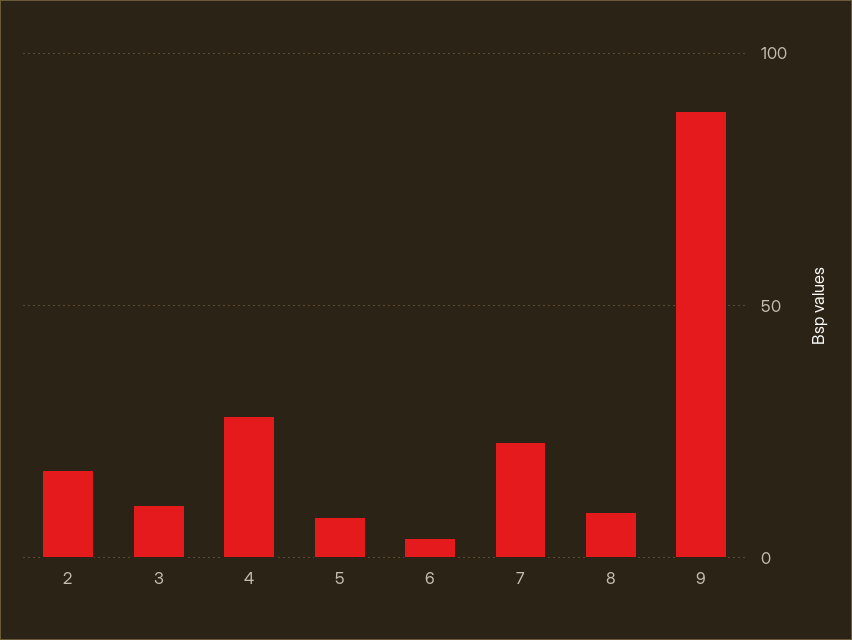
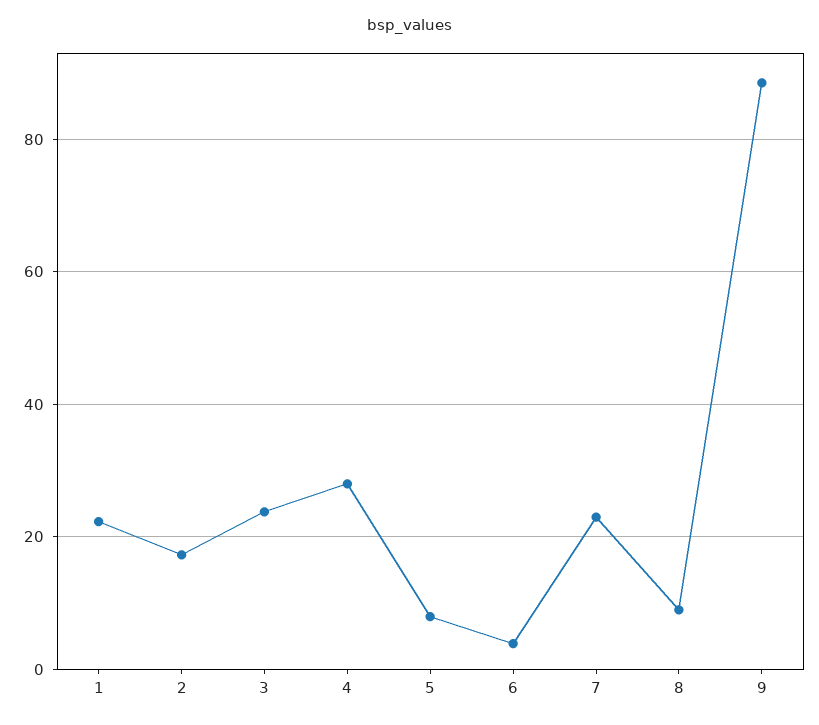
  {
    "2": 18,
-   "3": 10,
+   "3": 24,
    "4": 28,
    "5": 8,
    "6": 4,
    "7": 24,
    "8": 10,
-   "9": 88
+   "9": 88,
+   "1": 22
  }

